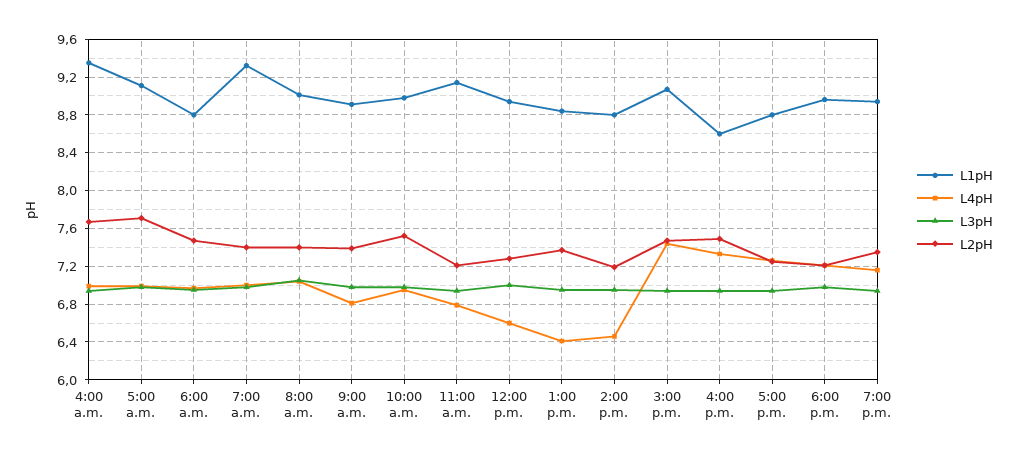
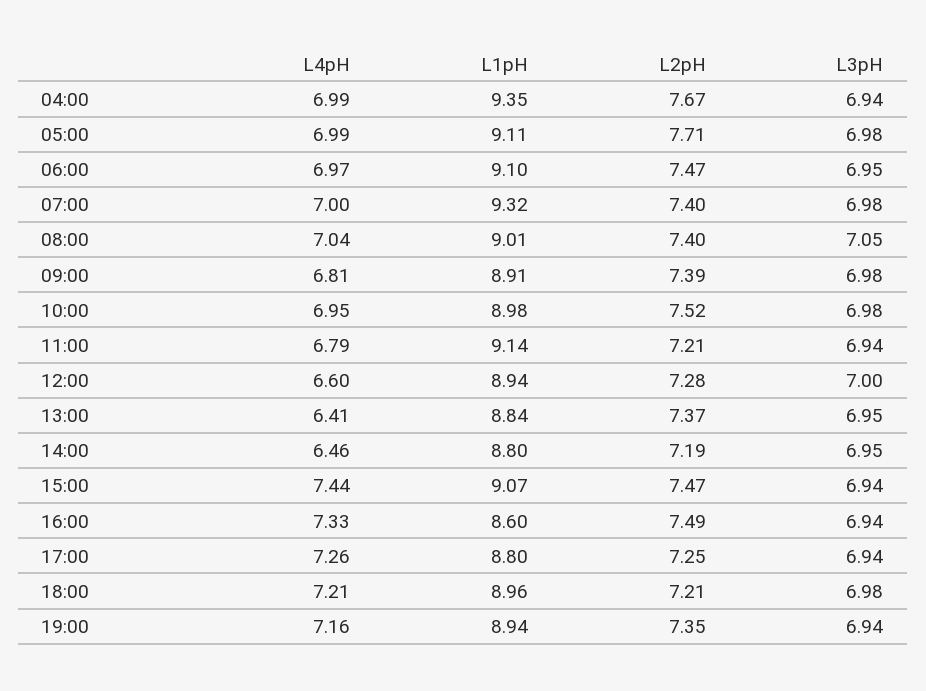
  {
    "L1pH": {
      "4:00 a.m.": 9.35,
      "5:00 a.m.": 9.11,
-     "6:00 a.m.": 8.8,
+     "6:00 a.m.": 9.1,
      "7:00 a.m.": 9.32,
      "8:00 a.m.": 9.01,
      "9:00 a.m.": 8.91,
      "10:00 a.m.": 8.98,
      "11:00 a.m.": 9.14,
      "12:00 p.m.": 8.94,
      "1:00 p.m.": 8.84,
      "2:00 p.m.": 8.8,
      "3:00 p.m.": 9.07,
      "4:00 p.m.": 8.6,
      "5:00 p.m.": 8.8,
      "6:00 p.m.": 8.96,
      "7:00 p.m.": 8.94
    },
    "L4pH": {
      "4:00 a.m.": 6.99,
      "5:00 a.m.": 6.99,
      "6:00 a.m.": 6.97,
      "7:00 a.m.": 7,
      "8:00 a.m.": 7.04,
      "9:00 a.m.": 6.81,
      "10:00 a.m.": 6.95,
      "11:00 a.m.": 6.79,
      "12:00 p.m.": 6.6,
      "1:00 p.m.": 6.41,
      "2:00 p.m.": 6.46,
      "3:00 p.m.": 7.44,
      "4:00 p.m.": 7.33,
      "5:00 p.m.": 7.26,
      "6:00 p.m.": 7.21,
      "7:00 p.m.": 7.16
    },
    "L3pH": {
      "4:00 a.m.": 6.94,
      "5:00 a.m.": 6.98,
      "6:00 a.m.": 6.95,
      "7:00 a.m.": 6.98,
      "8:00 a.m.": 7.05,
      "9:00 a.m.": 6.98,
      "10:00 a.m.": 6.98,
      "11:00 a.m.": 6.94,
      "12:00 p.m.": 7,
      "1:00 p.m.": 6.95,
      "2:00 p.m.": 6.95,
      "3:00 p.m.": 6.94,
      "4:00 p.m.": 6.94,
      "5:00 p.m.": 6.94,
      "6:00 p.m.": 6.98,
      "7:00 p.m.": 6.94
    },
    "L2pH": {
      "4:00 a.m.": 7.67,
      "5:00 a.m.": 7.71,
      "6:00 a.m.": 7.47,
      "7:00 a.m.": 7.4,
      "8:00 a.m.": 7.4,
      "9:00 a.m.": 7.39,
      "10:00 a.m.": 7.52,
      "11:00 a.m.": 7.21,
      "12:00 p.m.": 7.28,
      "1:00 p.m.": 7.37,
      "2:00 p.m.": 7.19,
      "3:00 p.m.": 7.47,
      "4:00 p.m.": 7.49,
      "5:00 p.m.": 7.25,
      "6:00 p.m.": 7.21,
      "7:00 p.m.": 7.35
    }
  }

